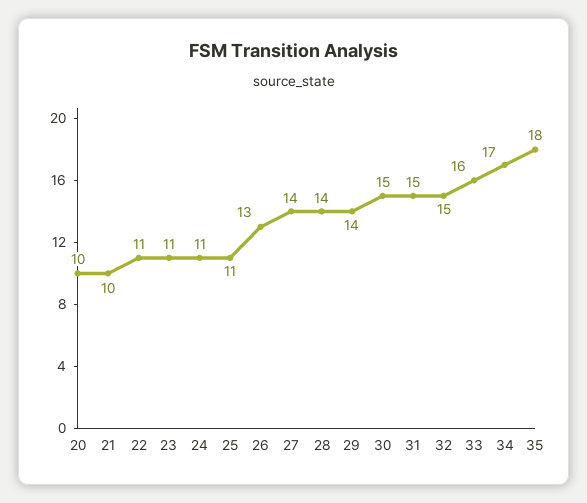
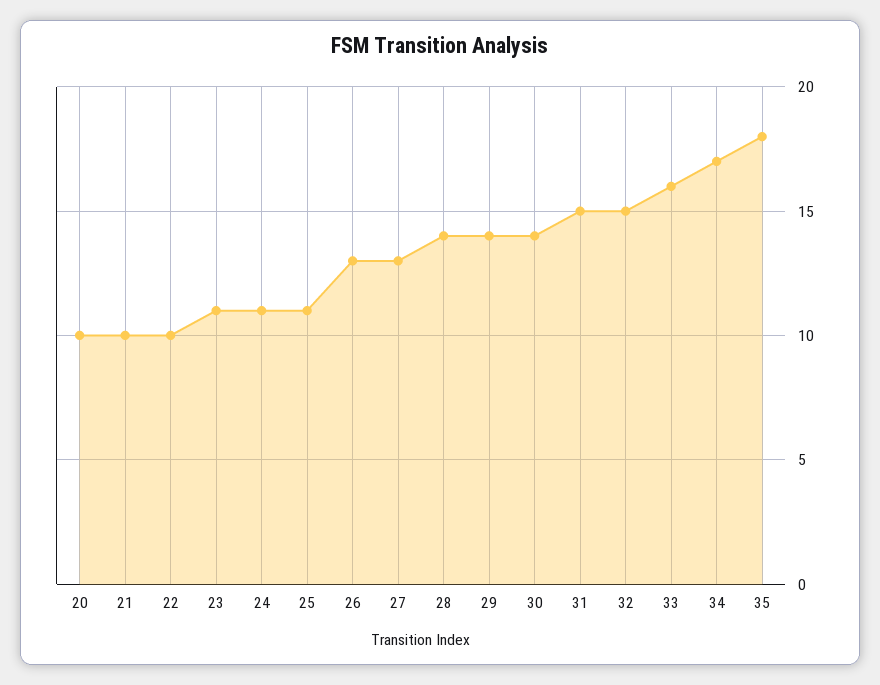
  {
    "20": 10,
    "21": 10,
-   "22": 11,
+   "22": 10,
    "23": 11,
    "24": 11,
    "25": 11,
    "26": 13,
-   "27": 14,
+   "27": 13,
    "28": 14,
    "29": 14,
-   "30": 15,
+   "30": 14,
    "31": 15,
    "32": 15,
    "33": 16,
    "34": 17,
    "35": 18
  }

